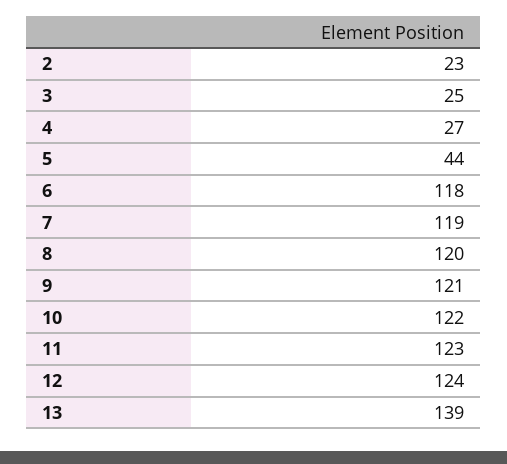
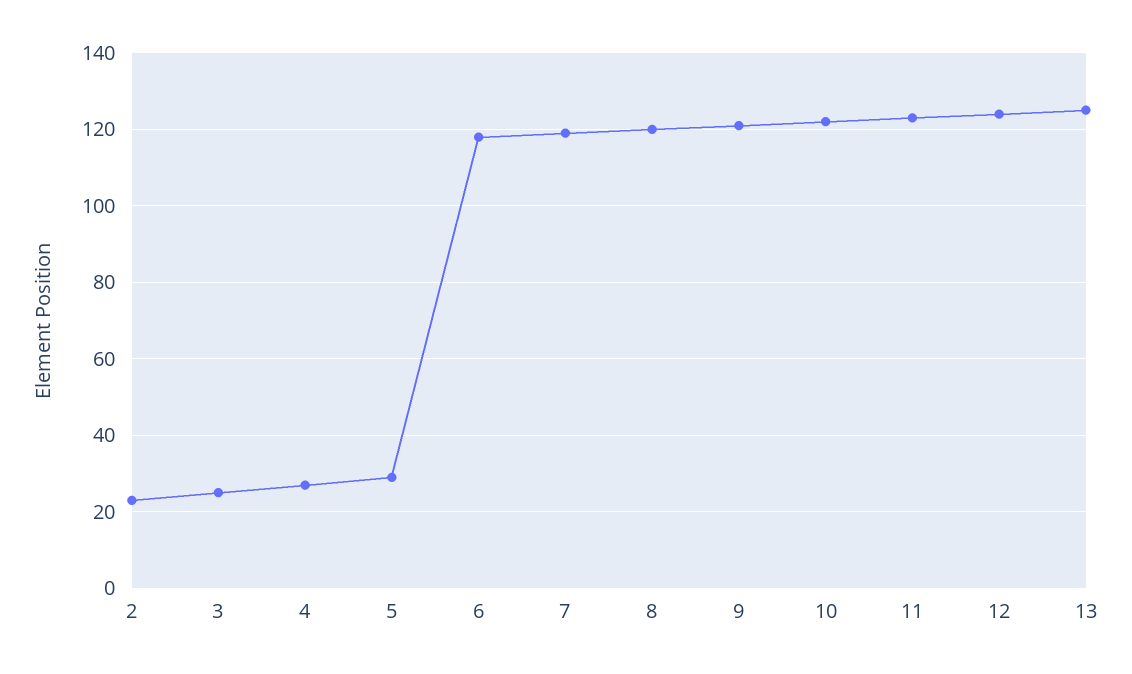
  {
    "2": 23,
    "3": 25,
    "4": 27,
-   "5": 44,
+   "5": 30,
    "6": 118,
    "7": 119,
    "8": 120,
    "9": 121,
    "10": 122,
    "11": 123,
    "12": 124,
-   "13": 139
+   "13": 125
  }

